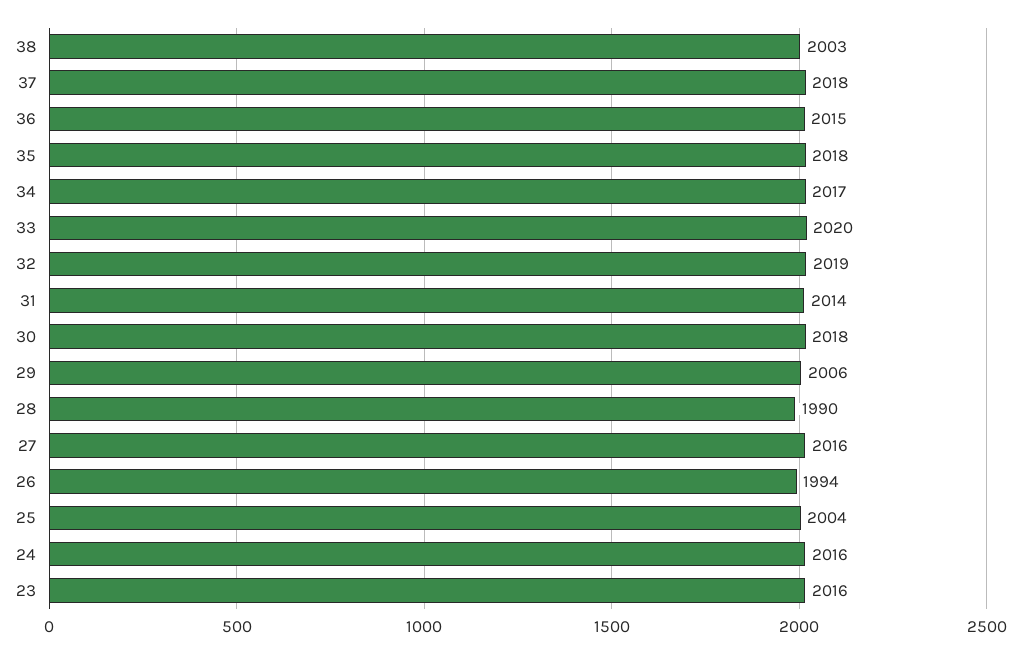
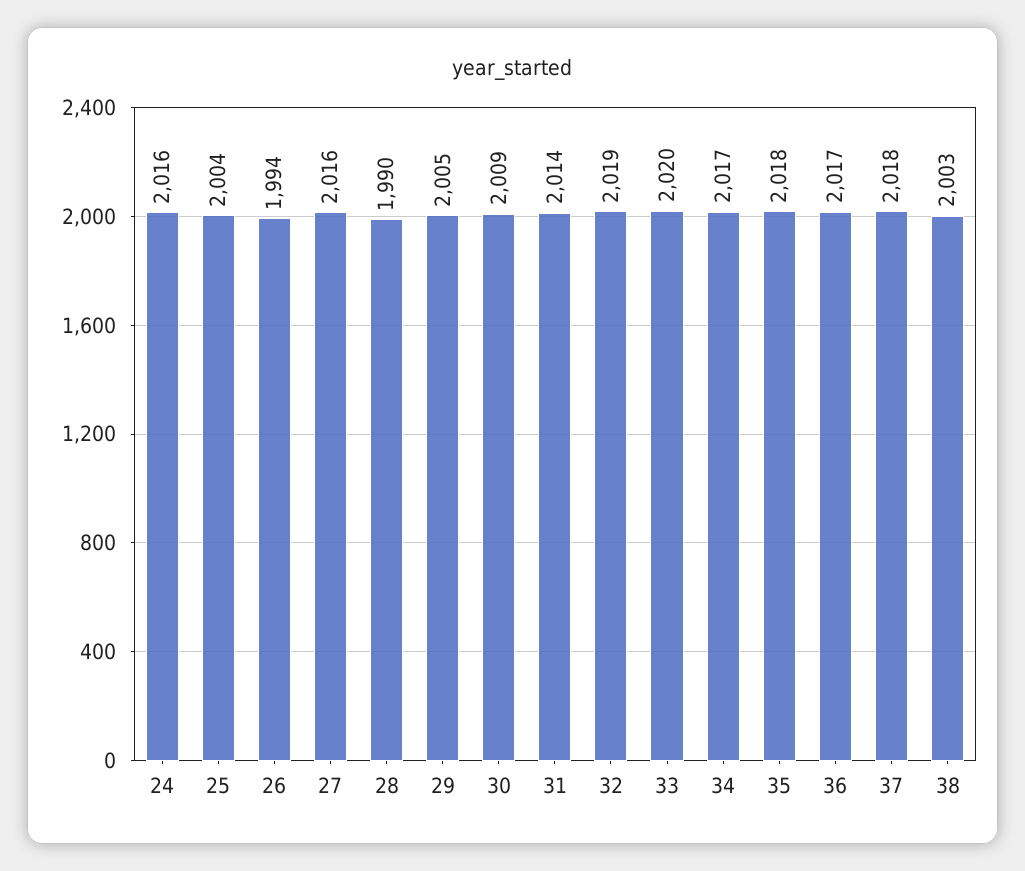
  {
    "38": 2003,
    "37": 2018,
-   "36": 2015,
+   "36": 2017,
    "35": 2018,
    "34": 2017,
    "33": 2020,
    "32": 2019,
    "31": 2014,
-   "30": 2018,
+   "30": 2009,
-   "29": 2006,
+   "29": 2005,
    "28": 1990,
    "27": 2016,
    "26": 1994,
    "25": 2004,
-   "24": 2016,
+   "24": 2016
-   "23": 2016
  }

